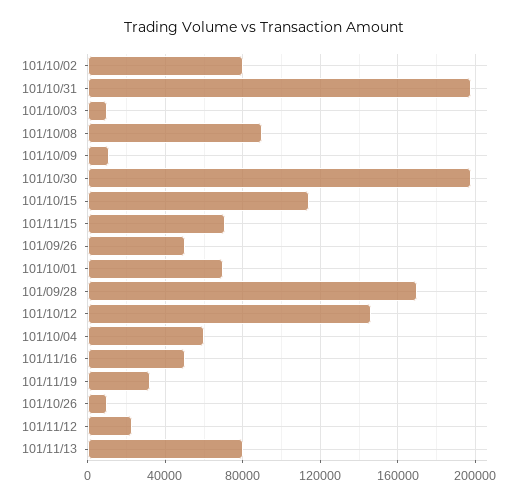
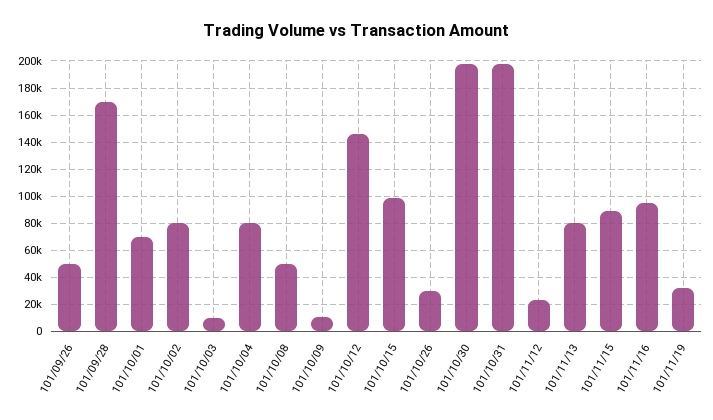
  {
    "101/10/02": 80000,
    "101/10/31": 200000,
    "101/10/03": 10000,
-   "101/10/08": 90000,
+   "101/10/08": 50000,
    "101/10/09": 10000,
    "101/10/30": 200000,
-   "101/10/15": 115000,
+   "101/10/15": 100000,
-   "101/11/15": 70000,
+   "101/11/15": 90000,
    "101/09/26": 50000,
    "101/10/01": 70000,
    "101/09/28": 170000,
    "101/10/12": 145000,
-   "101/10/04": 60000,
+   "101/10/04": 80000,
-   "101/11/16": 50000,
+   "101/11/16": 95000,
    "101/11/19": 30000,
-   "101/10/26": 10000,
+   "101/10/26": 30000,
    "101/11/12": 25000,
    "101/11/13": 80000
  }

